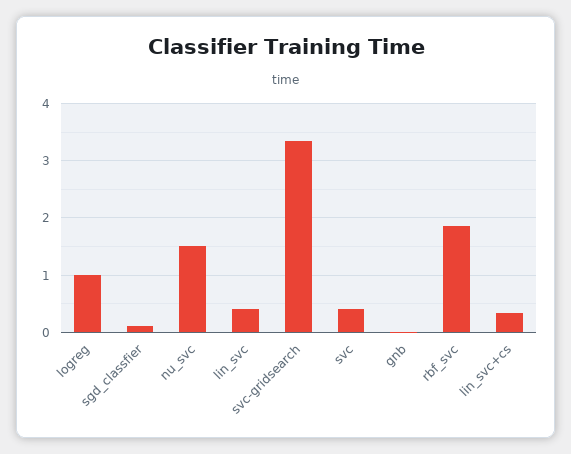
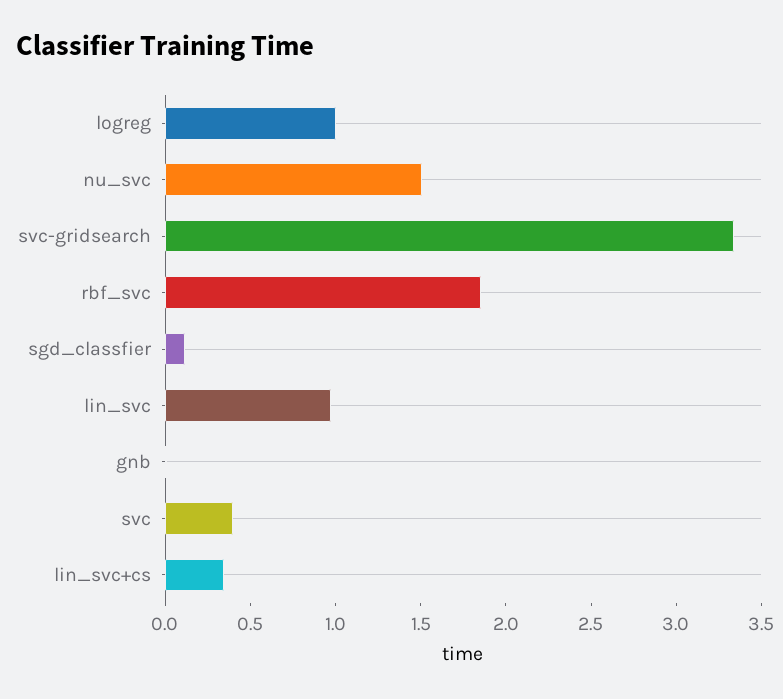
  {
    "logreg": 1,
    "sgd_classfier": 0.1,
    "nu_svc": 1.5,
-   "lin_svc": 0.4,
+   "lin_svc": 1,
    "svc-gridsearch": 3.3,
    "svc": 0.4,
    "gnb": 0,
    "rbf_svc": 1.9,
    "lin_svc+cs": 0.3
  }

